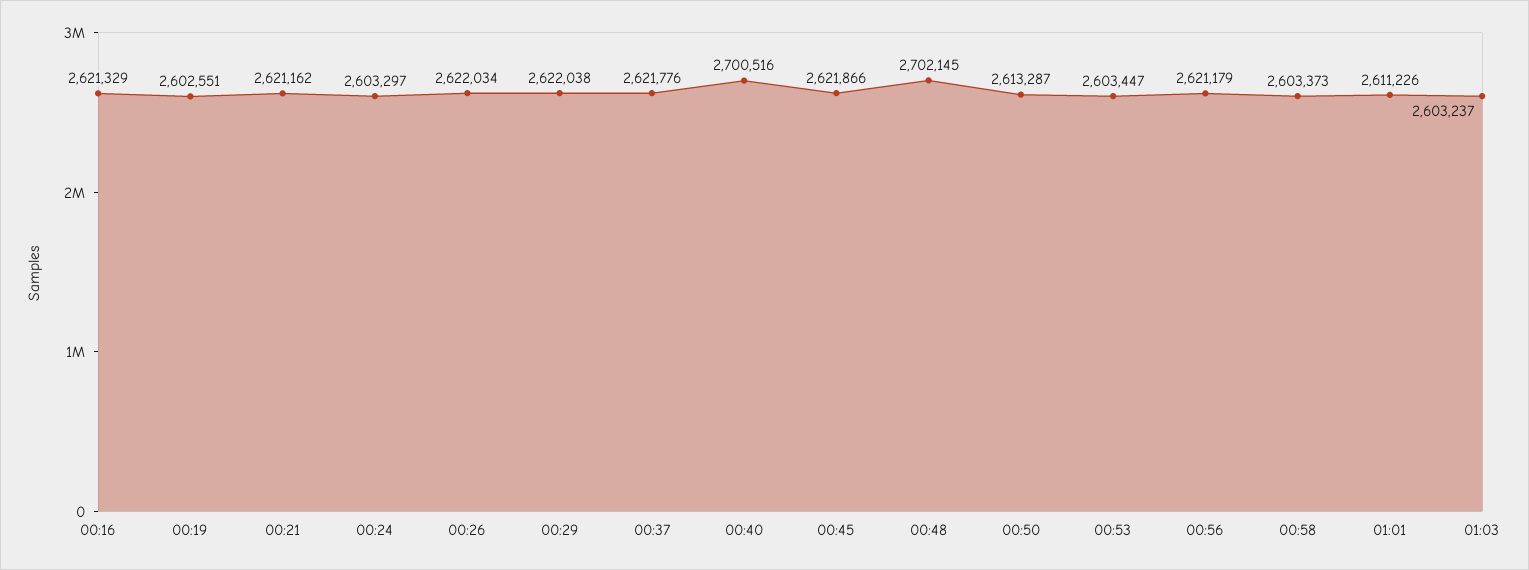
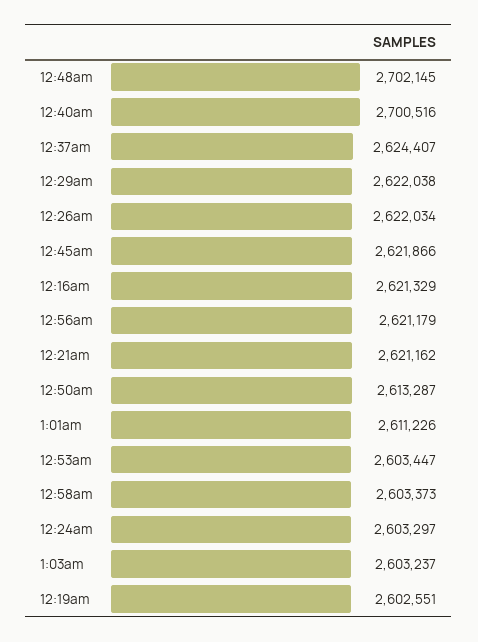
  {
    "00:16": 2621329,
    "00:19": 2602551,
    "00:21": 2621162,
    "00:24": 2603297,
    "00:26": 2622034,
    "00:29": 2622038,
-   "00:37": 2621776,
+   "00:37": 2624407,
    "00:40": 2700516,
    "00:45": 2621866,
    "00:48": 2702145,
    "00:50": 2613287,
    "00:53": 2603447,
    "00:56": 2621179,
    "00:58": 2603373,
    "01:01": 2611226,
    "01:03": 2603237
  }

